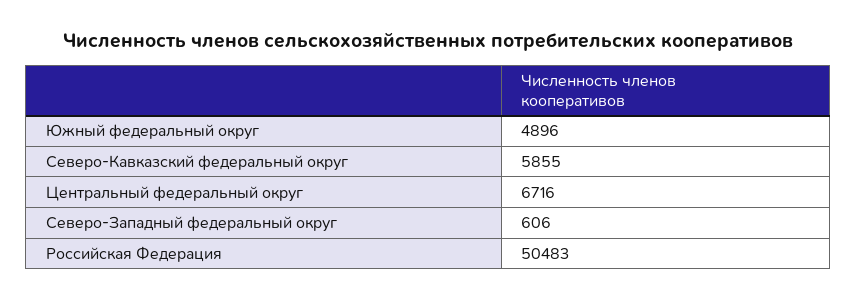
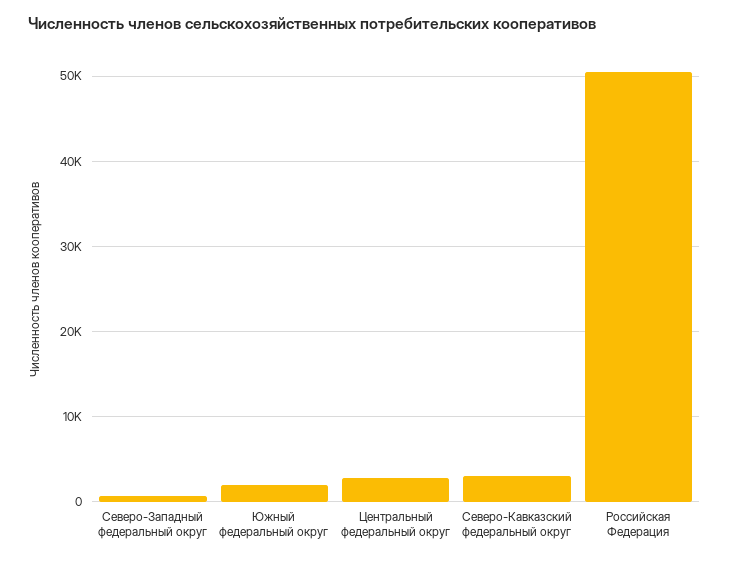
  {
-   "Южный федеральный округ": 4896,
+   "Южный федеральный округ": 2000,
-   "Северо-Кавказский федеральный округ": 5855,
+   "Северо-Кавказский федеральный округ": 3000,
-   "Центральный федеральный округ": 6716,
+   "Центральный федеральный округ": 3000,
    "Северо-Западный федеральный округ": 606,
    "Российская Федерация": 50483
  }

